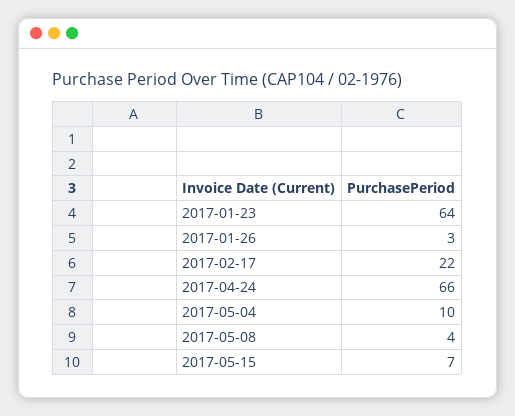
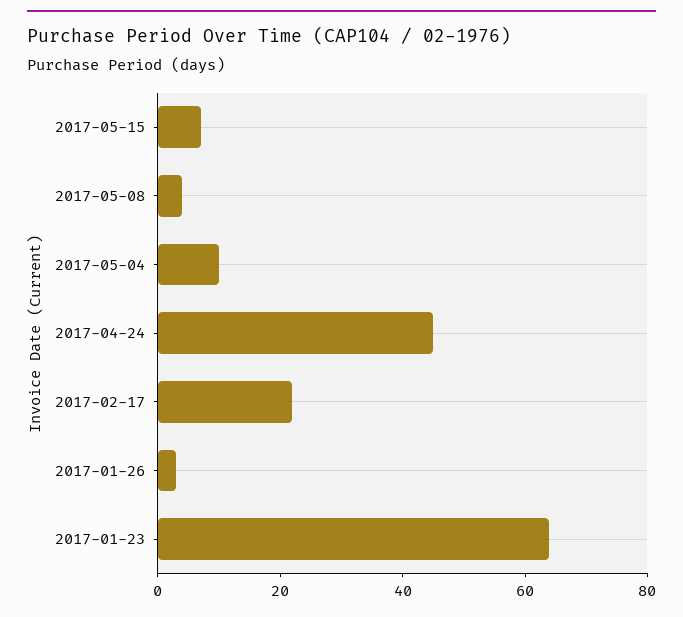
  {
    "2017-01-23": 64,
    "2017-01-26": 3,
    "2017-02-17": 22,
-   "2017-04-24": 66,
+   "2017-04-24": 45,
    "2017-05-04": 10,
    "2017-05-08": 4,
    "2017-05-15": 7
  }

